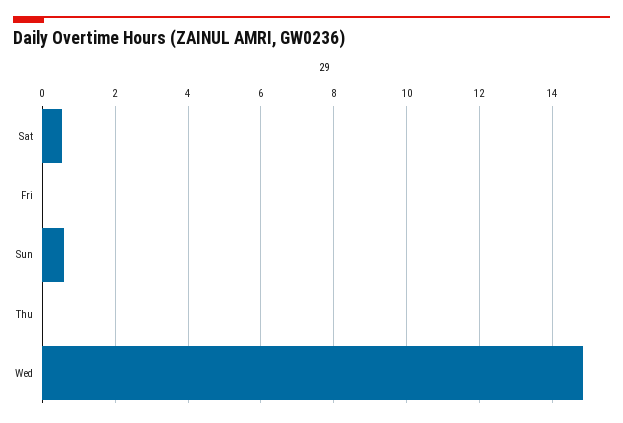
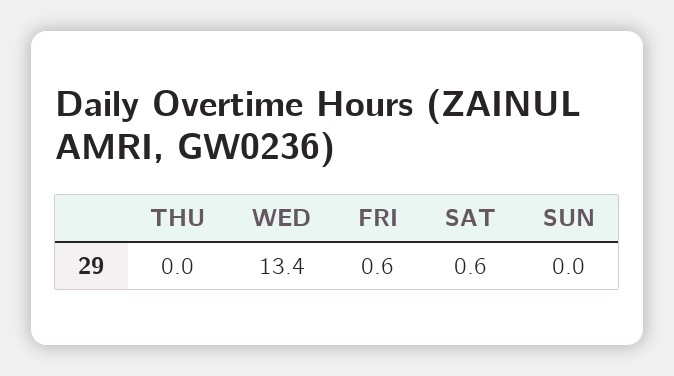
  {
    "Sat": 0.6,
-   "Fri": 0,
+   "Fri": 0.6,
-   "Sun": 0.6,
+   "Sun": 0,
    "Thu": 0,
-   "Wed": 14.8
+   "Wed": 13.4
  }

